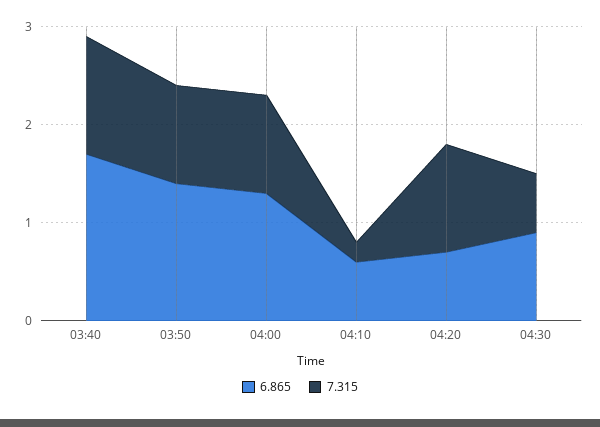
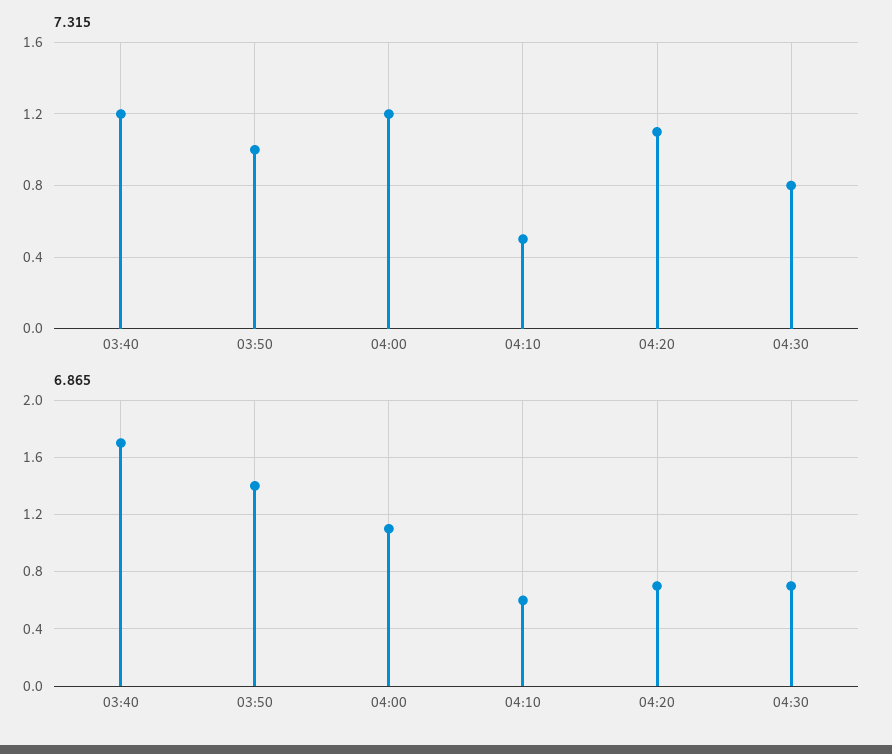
  {
    "6.865": {
      "03:40": 1.7,
      "03:50": 1.4,
-     "04:00": 1.3,
+     "04:00": 1.1,
      "04:10": 0.6,
      "04:20": 0.7,
-     "04:30": 0.9
+     "04:30": 0.7
    },
    "7.315": {
      "03:40": 1.2,
      "03:50": 1,
-     "04:00": 1,
+     "04:00": 1.2,
-     "04:10": 0.2,
+     "04:10": 0.5,
      "04:20": 1.1,
-     "04:30": 0.6
+     "04:30": 0.8
    }
  }

